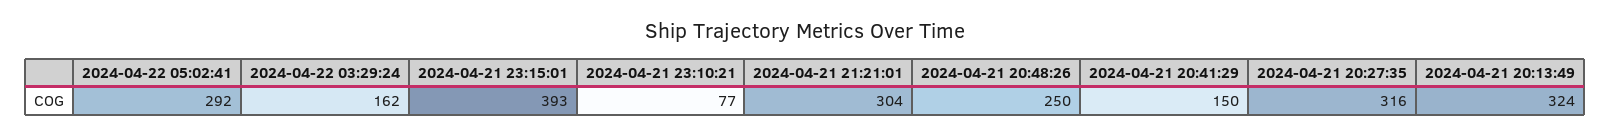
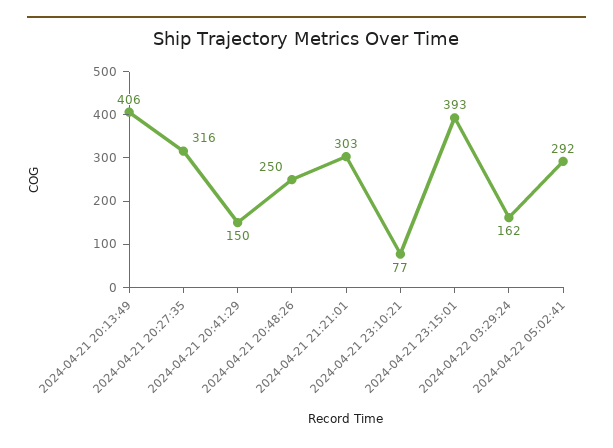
  {
    "2024-04-22 05:02:41": 292,
    "2024-04-22 03:29:24": 162,
    "2024-04-21 23:15:01": 393,
    "2024-04-21 23:10:21": 77,
-   "2024-04-21 21:21:01": 304,
+   "2024-04-21 21:21:01": 303,
    "2024-04-21 20:48:26": 250,
    "2024-04-21 20:41:29": 150,
    "2024-04-21 20:27:35": 316,
-   "2024-04-21 20:13:49": 324
+   "2024-04-21 20:13:49": 406
  }

